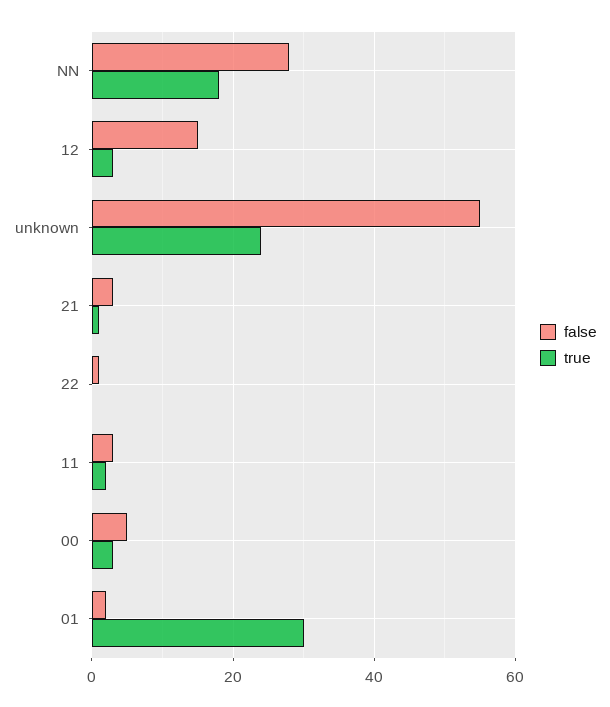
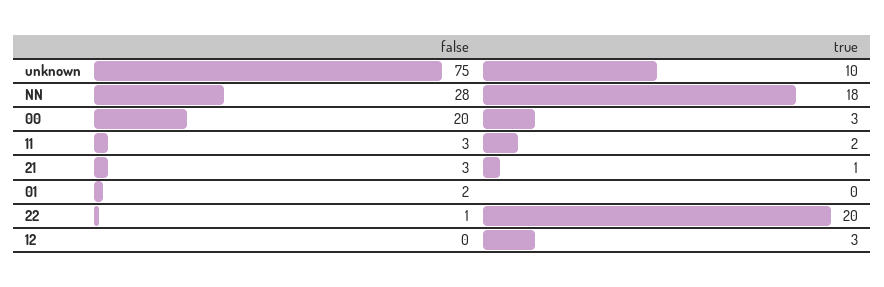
  {
    "false": {
      "NN": 28,
-     "12": 15,
+     "12": 0,
-     "unknown": 55,
+     "unknown": 75,
      "21": 3,
      "22": 1,
      "11": 3,
-     "00": 5,
+     "00": 20,
      "01": 2
    },
    "true": {
      "NN": 18,
      "12": 3,
-     "unknown": 25,
+     "unknown": 10,
      "21": 1,
-     "22": 0,
+     "22": 20,
      "11": 2,
      "00": 3,
-     "01": 30
+     "01": 0
    }
  }

